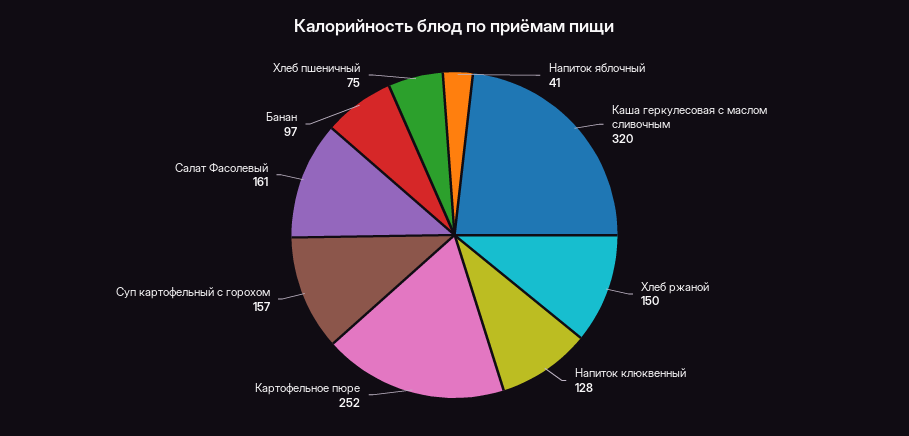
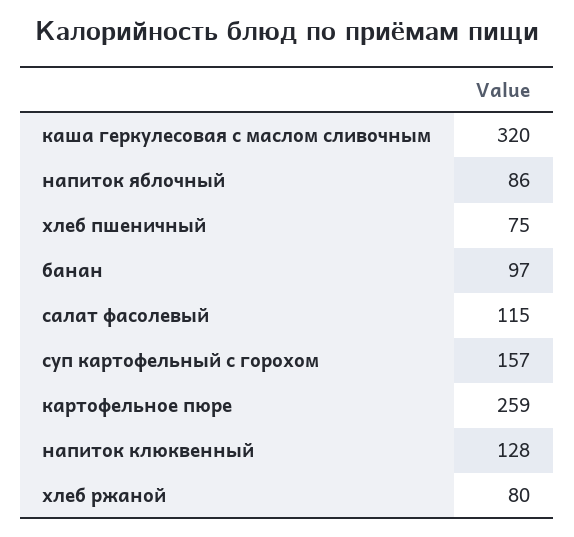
  {
-   "Напиток яблочный": 41,
+   "Напиток яблочный": 86,
    "Каша геркулесовая с маслом сливочным": 320,
-   "Хлеб ржаной": 150,
+   "Хлеб ржаной": 80,
    "Напиток клюквенный": 128,
-   "Картофельное пюре": 252,
+   "Картофельное пюре": 259,
    "Суп картофельный с горохом": 157,
-   "Салат Фасолевый": 161,
+   "Салат Фасолевый": 115,
    "Банан": 97,
    "Хлеб пшеничный": 75
  }

